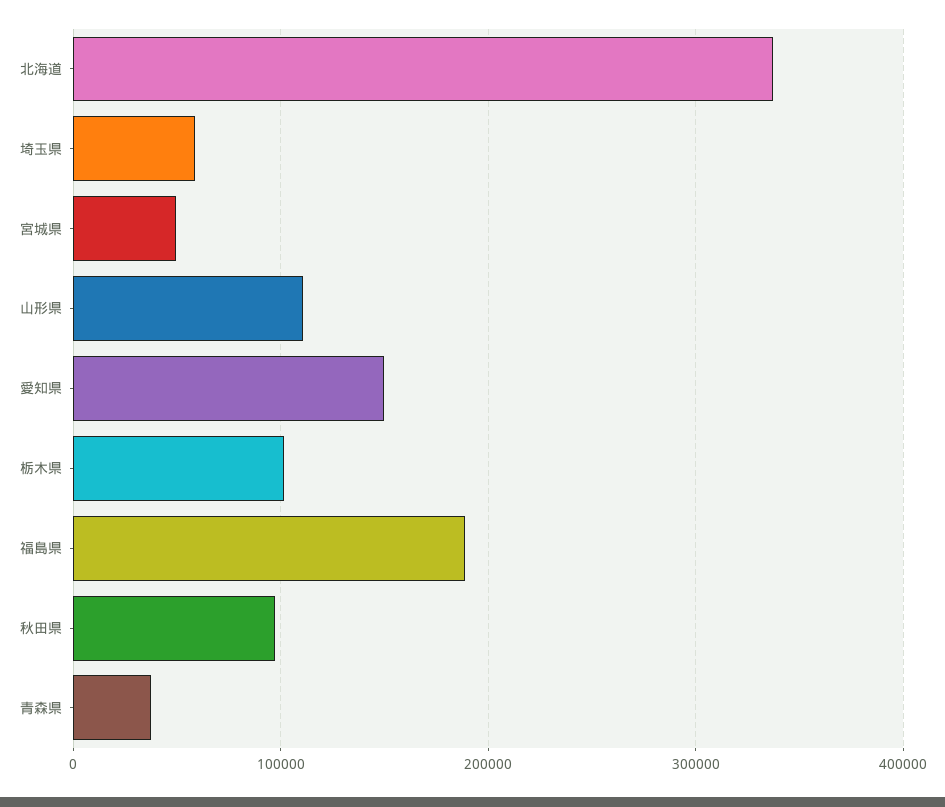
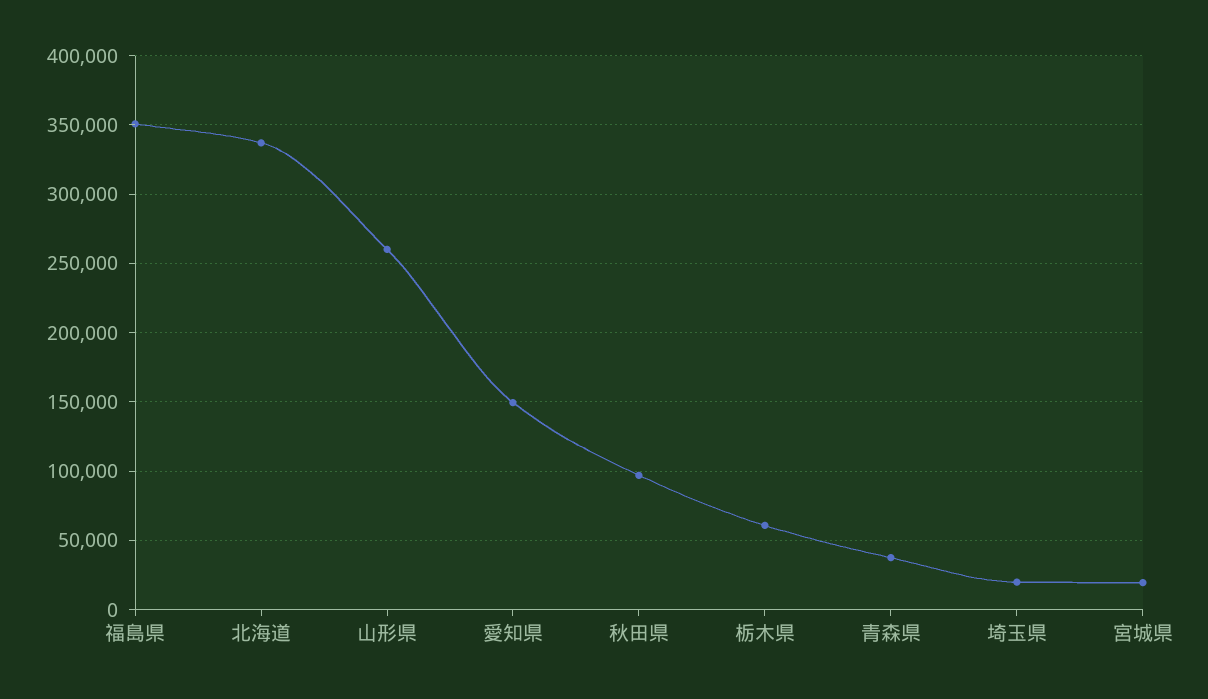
  {
    "北海道": 335000,
-   "埼玉県": 60000,
+   "埼玉県": 20000,
-   "宮城県": 50000,
+   "宮城県": 20000,
-   "山形県": 110000,
+   "山形県": 260000,
    "愛知県": 150000,
-   "栃木県": 100000,
+   "栃木県": 60000,
-   "福島県": 190000,
+   "福島県": 350000,
    "秋田県": 95000,
    "青森県": 35000
  }

